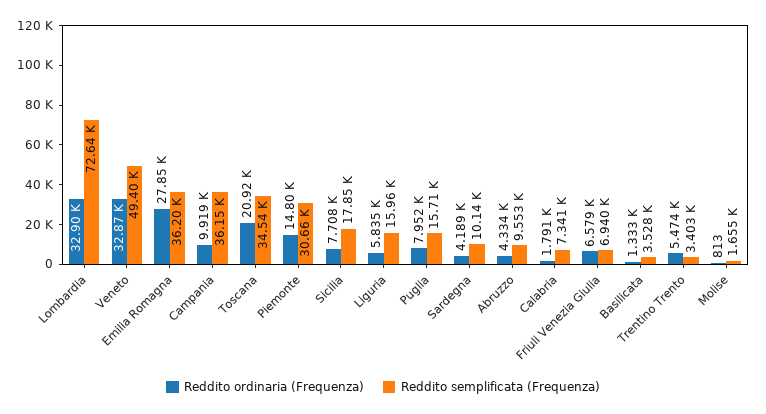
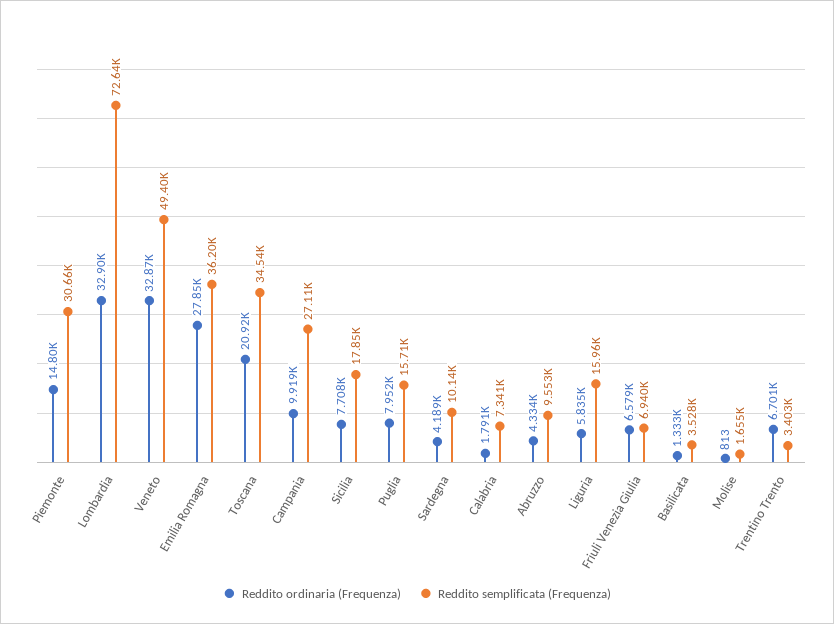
  {
    "Reddito ordinaria (Frequenza)": {
      "Lombardia": 32900,
      "Veneto": 32870,
      "Emilia Romagna": 27850,
      "Campania": 9919,
      "Toscana": 20920,
      "Piemonte": 14800,
      "Sicilia": 7708,
      "Liguria": 5835,
      "Puglia": 7952,
      "Sardegna": 4189,
      "Abruzzo": 4334,
      "Calabria": 1791,
      "Friuli Venezia Giulia": 6579,
      "Basilicata": 1333,
-     "Trentino Trento": 5474,
+     "Trentino Trento": 6701,
      "Molise": 813
    },
    "Reddito semplificata (Frequenza)": {
      "Lombardia": 72640,
      "Veneto": 49400,
      "Emilia Romagna": 36200,
-     "Campania": 36150,
+     "Campania": 27110,
      "Toscana": 34540,
      "Piemonte": 30660,
      "Sicilia": 17850,
      "Liguria": 15960,
      "Puglia": 15710,
      "Sardegna": 10140,
      "Abruzzo": 9553,
      "Calabria": 7341,
      "Friuli Venezia Giulia": 6940,
      "Basilicata": 3528,
      "Trentino Trento": 3403,
      "Molise": 1655
    }
  }

